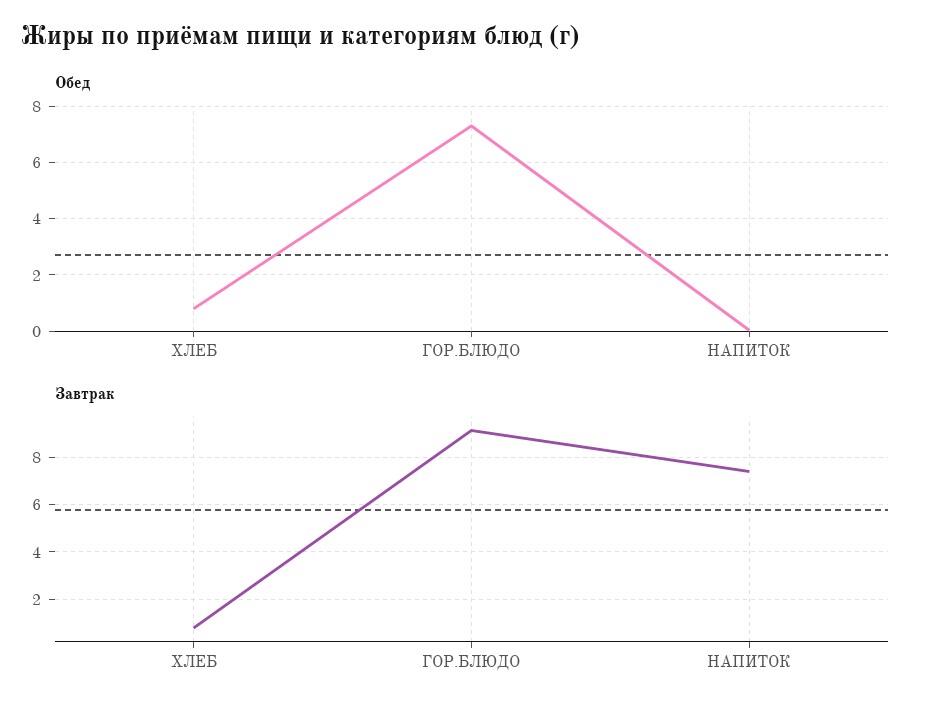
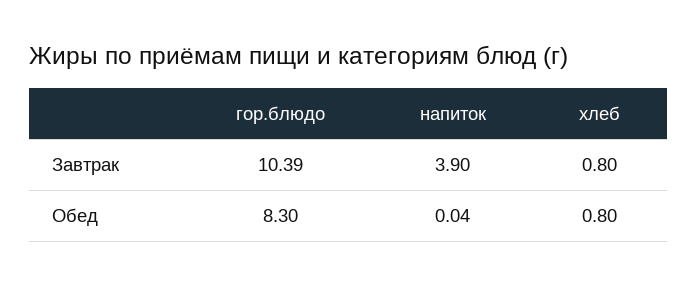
  {
    "Обед": {
      "ХЛЕБ": 0.8,
-     "ГОР.БЛЮДО": 7.25,
+     "ГОР.БЛЮДО": 8.3,
      "НАПИТОК": 0.04
    },
    "Завтрак": {
      "ХЛЕБ": 0.8,
-     "ГОР.БЛЮДО": 9,
+     "ГОР.БЛЮДО": 10.39,
-     "НАПИТОК": 7.5
+     "НАПИТОК": 3.9
    }
  }

